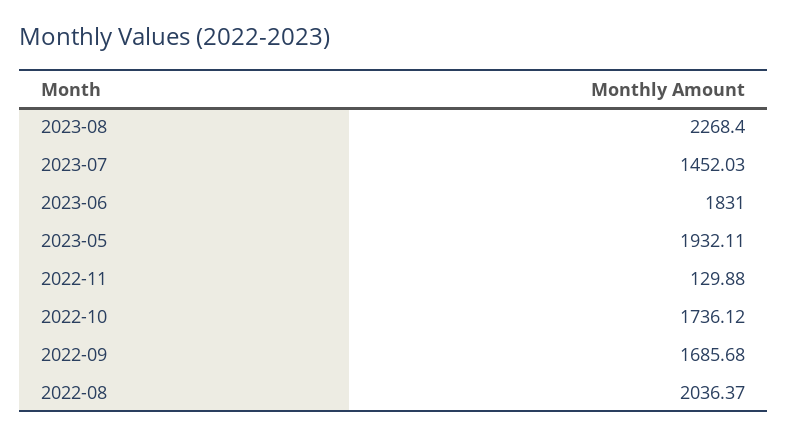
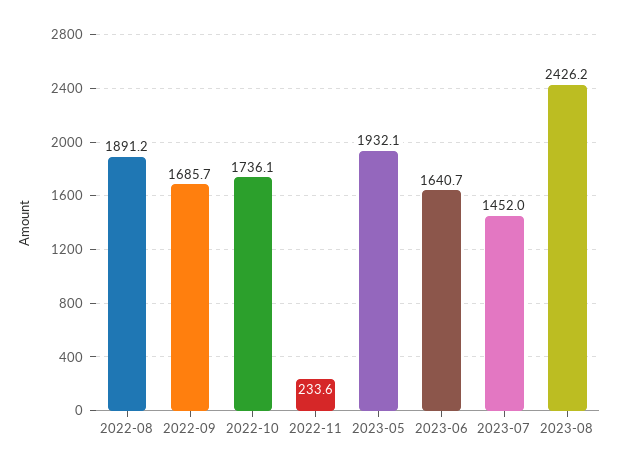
  {
-   "2023-08": 2268.4,
+   "2023-08": 2426.2,
    "2023-07": 1452.03,
-   "2023-06": 1831,
+   "2023-06": 1640.7,
    "2023-05": 1932.11,
-   "2022-11": 129.88,
+   "2022-11": 233.6,
    "2022-10": 1736.12,
    "2022-09": 1685.68,
-   "2022-08": 2036.37
+   "2022-08": 1891.2
  }

